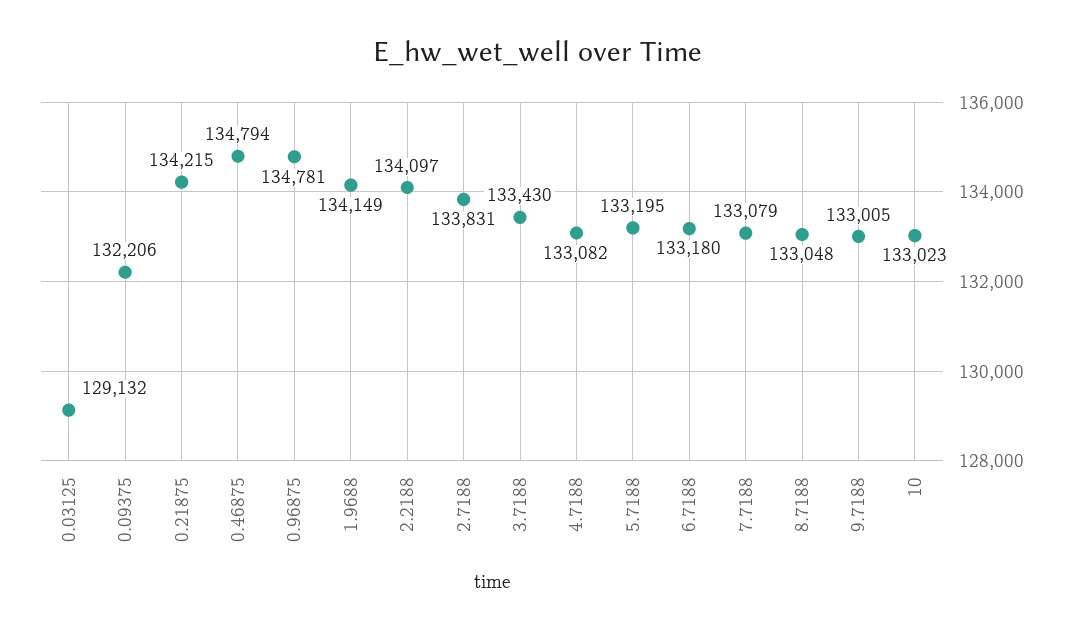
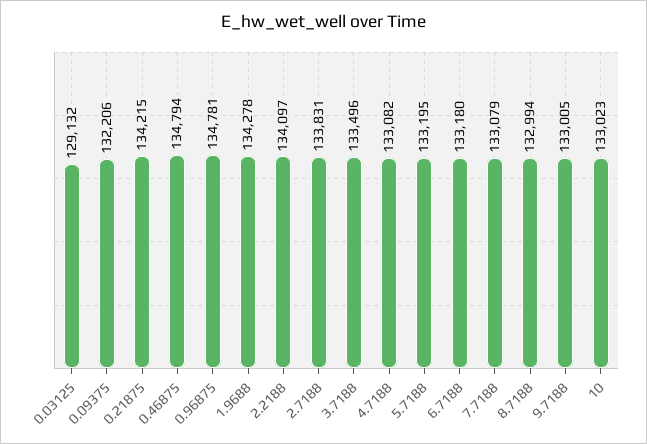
  {
    "0.03125": 129132,
    "0.09375": 132206,
    "0.21875": 134215,
    "0.46875": 134794,
    "0.96875": 134781,
-   "1.9688": 134149,
+   "1.9688": 134278,
    "2.2188": 134097,
    "2.7188": 133831,
-   "3.7188": 133430,
+   "3.7188": 133496,
    "4.7188": 133082,
    "5.7188": 133195,
    "6.7188": 133180,
    "7.7188": 133079,
-   "8.7188": 133048,
+   "8.7188": 132994,
    "9.7188": 133005,
    "10": 133023
  }

